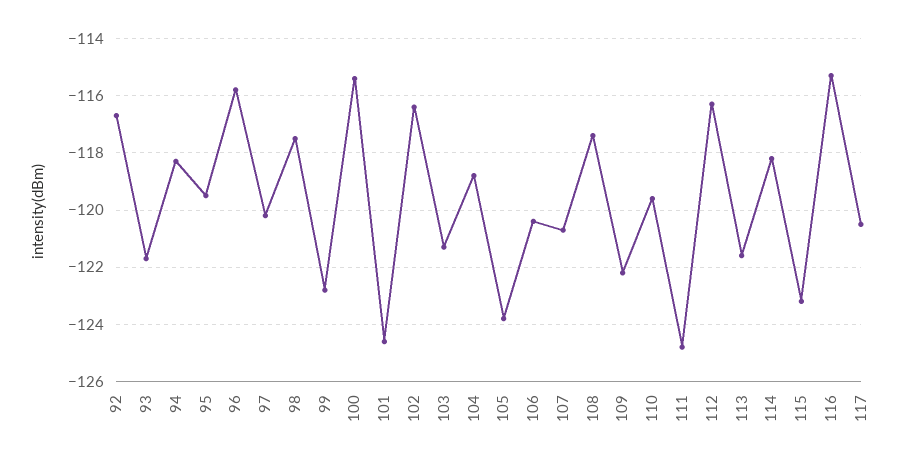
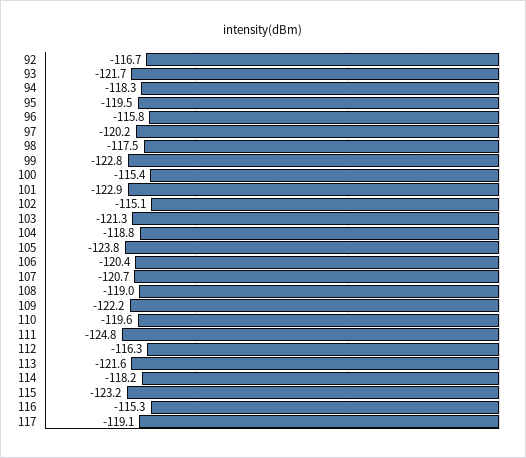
  {
    "92": -116.7,
    "93": -121.7,
    "94": -118.3,
    "95": -119.5,
    "96": -115.8,
    "97": -120.2,
    "98": -117.5,
    "99": -122.8,
    "100": -115.4,
-   "101": -124.5,
+   "101": -122.9,
-   "102": -116.5,
+   "102": -115.1,
    "103": -121.3,
    "104": -118.8,
    "105": -123.8,
    "106": -120.4,
    "107": -120.7,
-   "108": -117.5,
+   "108": -119,
    "109": -122.2,
    "110": -119.6,
    "111": -124.8,
    "112": -116.3,
    "113": -121.6,
    "114": -118.2,
    "115": -123.2,
    "116": -115.3,
-   "117": -120.5
+   "117": -119.1
  }

